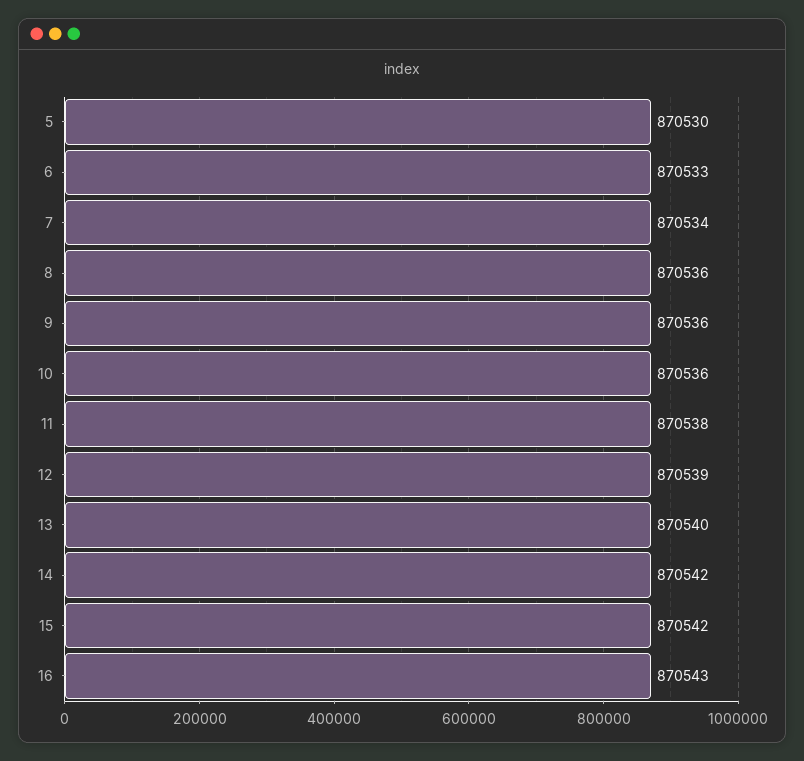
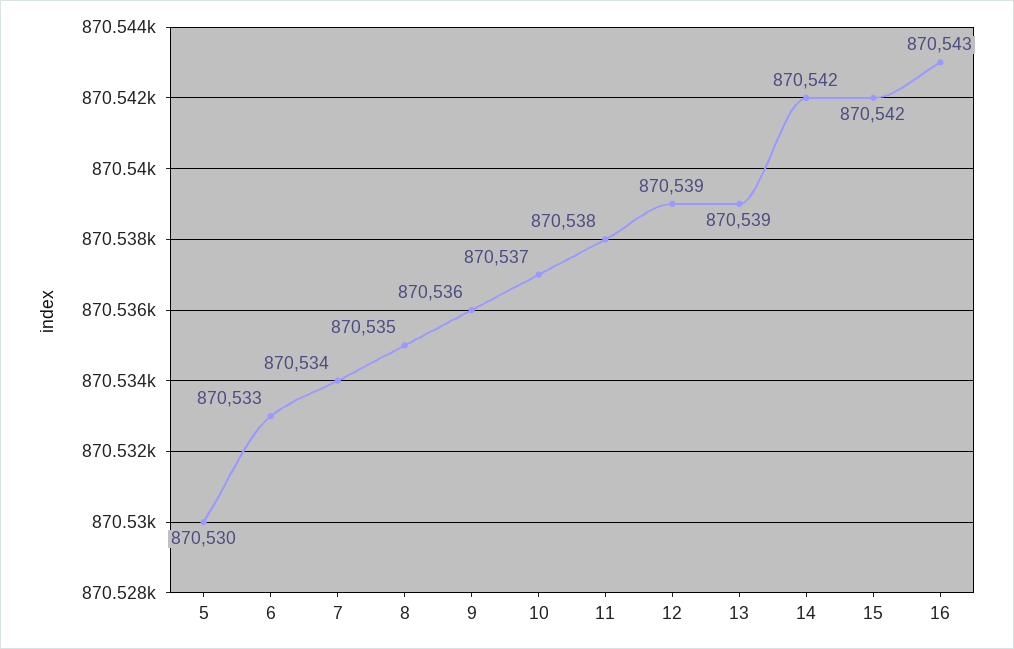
  {
    "5": 870530,
    "6": 870533,
    "7": 870534,
-   "8": 870536,
+   "8": 870535,
    "9": 870536,
-   "10": 870536,
+   "10": 870537,
    "11": 870538,
    "12": 870539,
-   "13": 870540,
+   "13": 870539,
    "14": 870542,
    "15": 870542,
    "16": 870543
  }

